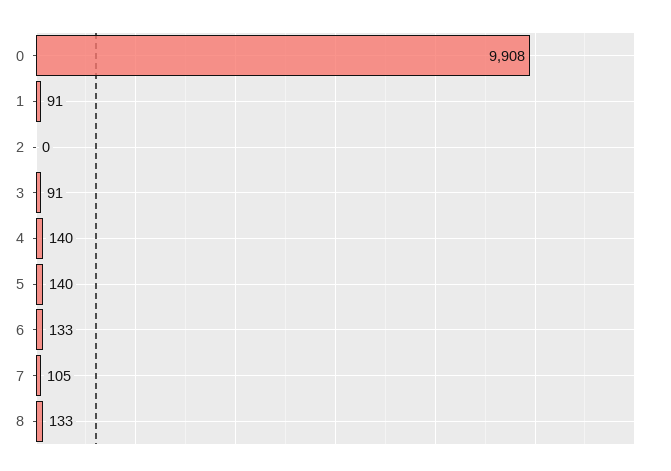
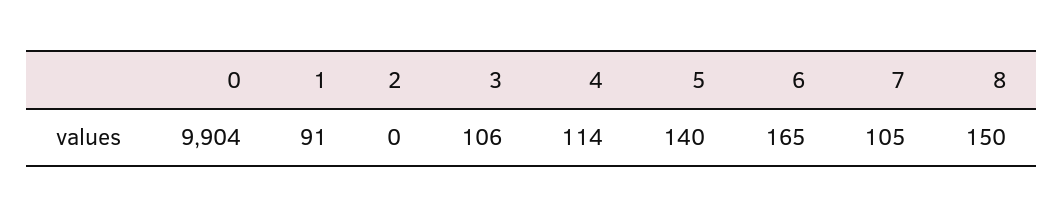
  {
-   "0": 9908,
+   "0": 9904,
    "1": 91,
    "2": 0,
-   "3": 91,
+   "3": 106,
-   "4": 140,
+   "4": 114,
    "5": 140,
-   "6": 133,
+   "6": 165,
    "7": 105,
-   "8": 133
+   "8": 150
  }

